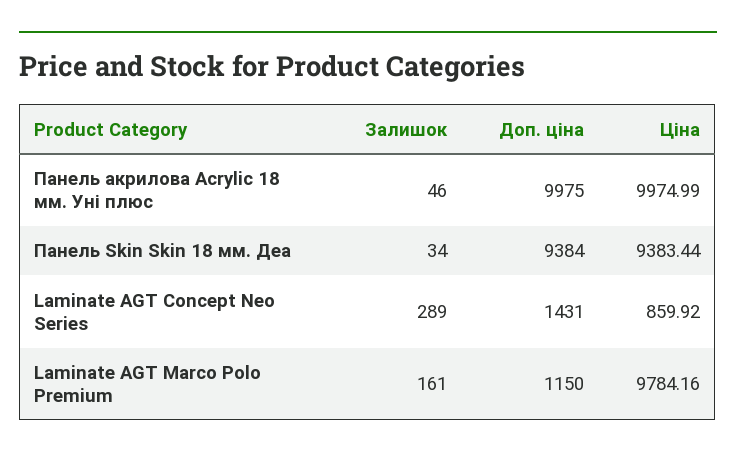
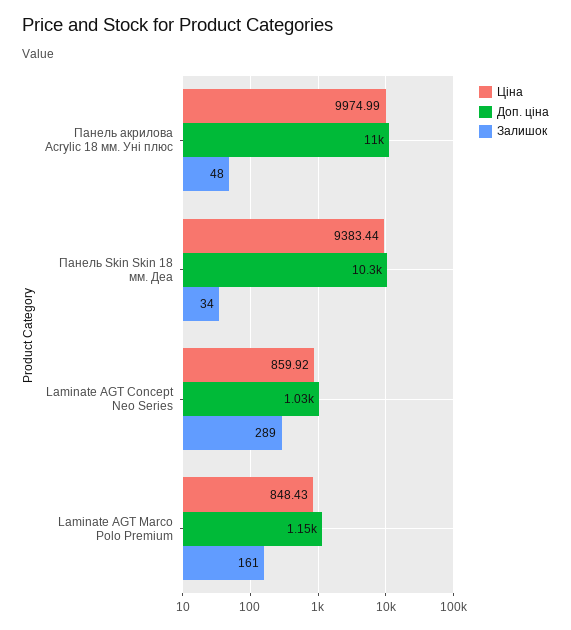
  {
    "Залишок": {
-     "Панель акрилова Acrylic 18 мм. Уні плюс": 46,
+     "Панель акрилова Acrylic 18 мм. Уні плюс": 48,
      "Панель Skin Skin 18 мм. Деа": 34,
      "Laminate AGT Concept Neo Series": 289,
      "Laminate AGT Marco Polo Premium": 161
    },
    "Доп. ціна": {
-     "Панель акрилова Acrylic 18 мм. Уні плюс": 9975,
+     "Панель акрилова Acrylic 18 мм. Уні плюс": 11000,
-     "Панель Skin Skin 18 мм. Деа": 9384,
+     "Панель Skin Skin 18 мм. Деа": 10300,
-     "Laminate AGT Concept Neo Series": 1431,
+     "Laminate AGT Concept Neo Series": 1030,
      "Laminate AGT Marco Polo Premium": 1150
    },
    "Ціна": {
      "Панель акрилова Acrylic 18 мм. Уні плюс": 9974.99,
      "Панель Skin Skin 18 мм. Деа": 9383.44,
      "Laminate AGT Concept Neo Series": 859.92,
-     "Laminate AGT Marco Polo Premium": 9784.16
+     "Laminate AGT Marco Polo Premium": 848.43
    }
  }

